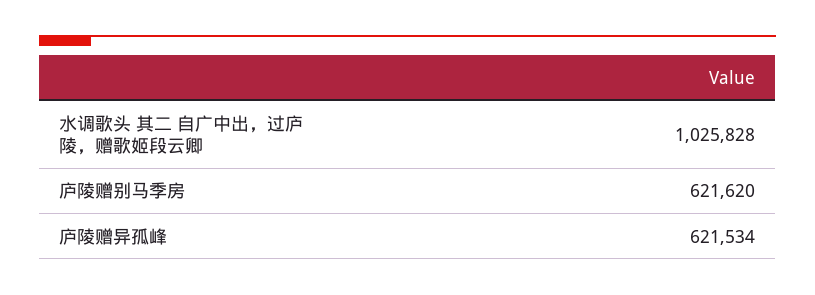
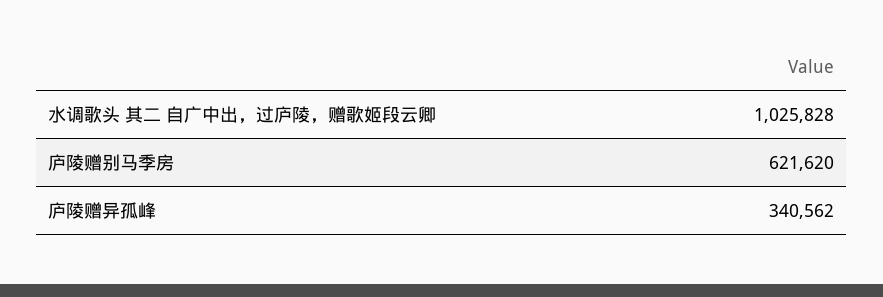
  {
    "水调歌头 其二 自广中出，过庐陵，赠歌姬段云卿": 1025828,
    "庐陵赠别马季房": 621620,
-   "庐陵赠异孤峰": 621534
+   "庐陵赠异孤峰": 340562
  }

